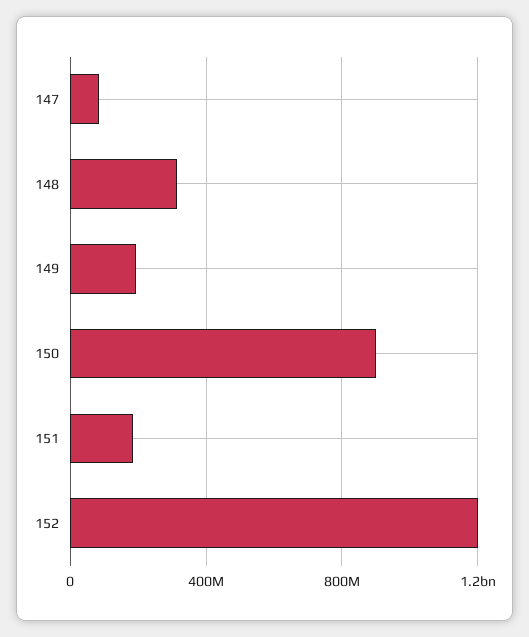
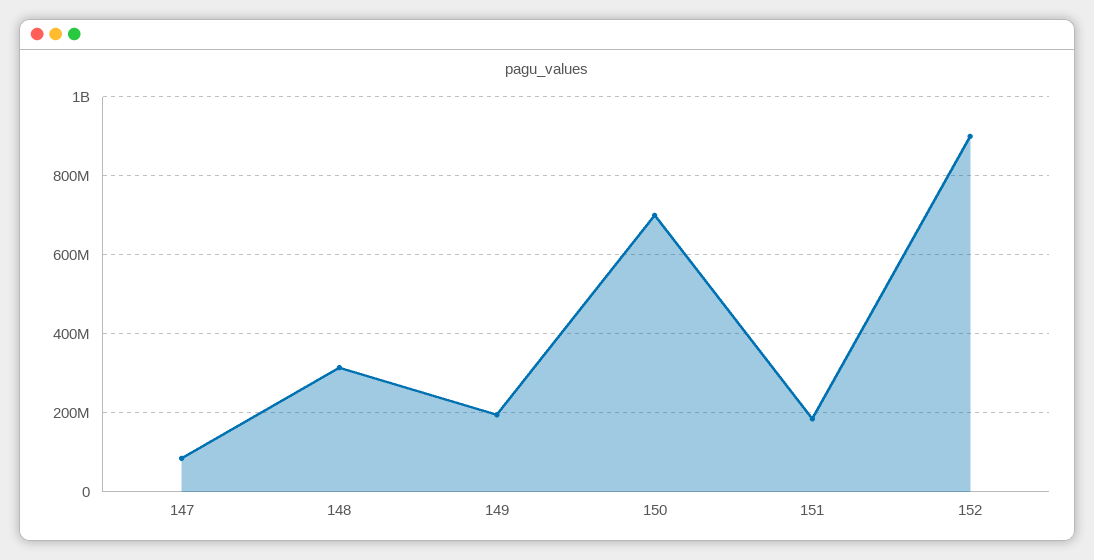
  {
    "147": 80000000,
    "148": 320000000,
    "149": 200000000,
-   "150": 900000000,
+   "150": 700000000,
    "151": 180000000,
-   "152": 1200000000
+   "152": 900000000
  }

